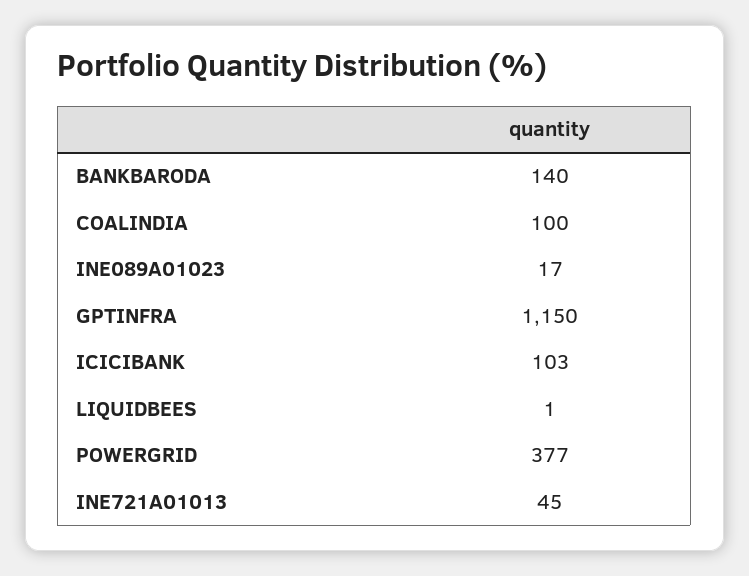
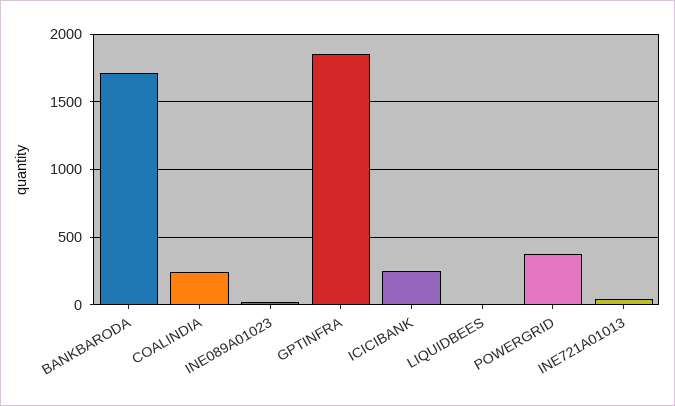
  {
-   "BANKBARODA": 140,
+   "BANKBARODA": 1700,
-   "COALINDIA": 100,
+   "COALINDIA": 250,
    "INE089A01023": 17,
-   "GPTINFRA": 1150,
+   "GPTINFRA": 1850,
-   "ICICIBANK": 103,
+   "ICICIBANK": 250,
    "LIQUIDBEES": 1,
    "POWERGRID": 377,
    "INE721A01013": 45
  }

